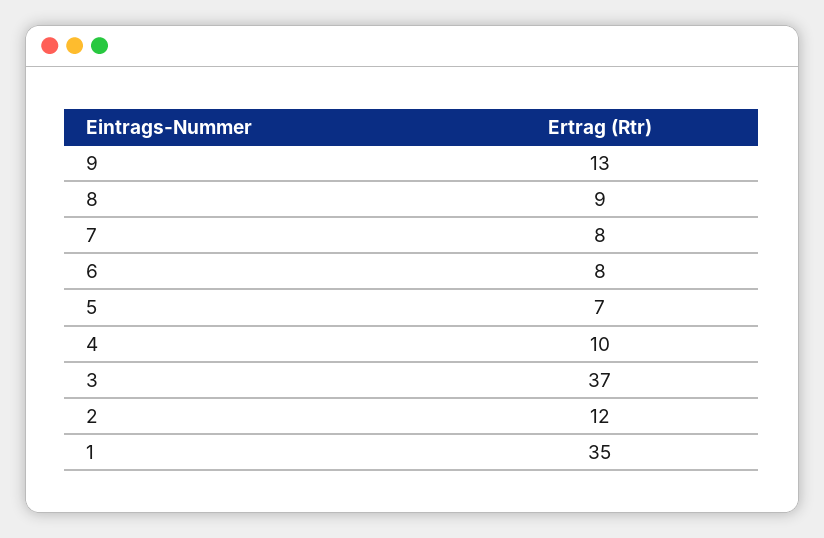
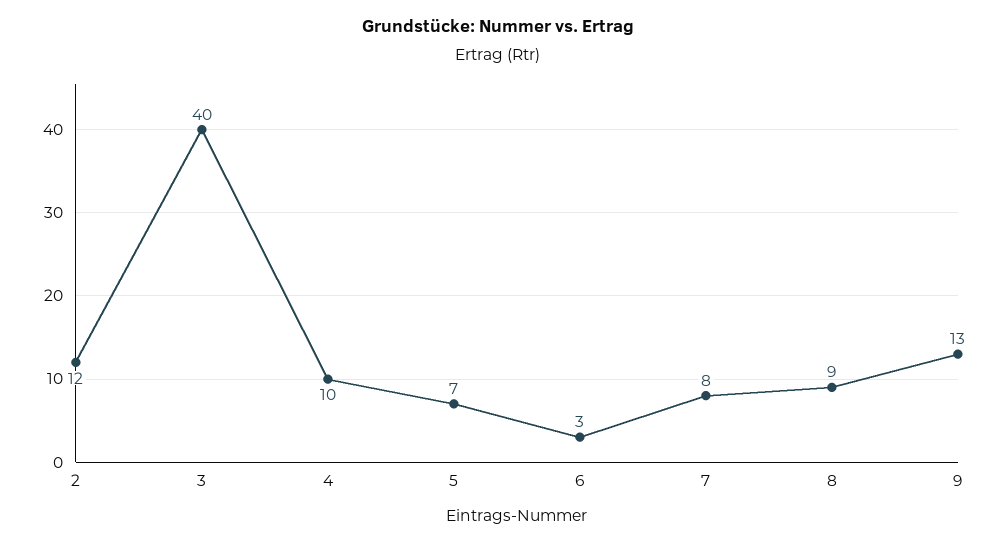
  {
    "9": 13,
    "8": 9,
    "7": 8,
-   "6": 8,
+   "6": 3,
    "5": 7,
    "4": 10,
-   "3": 37,
+   "3": 40,
-   "2": 12,
+   "2": 12
-   "1": 35
  }

